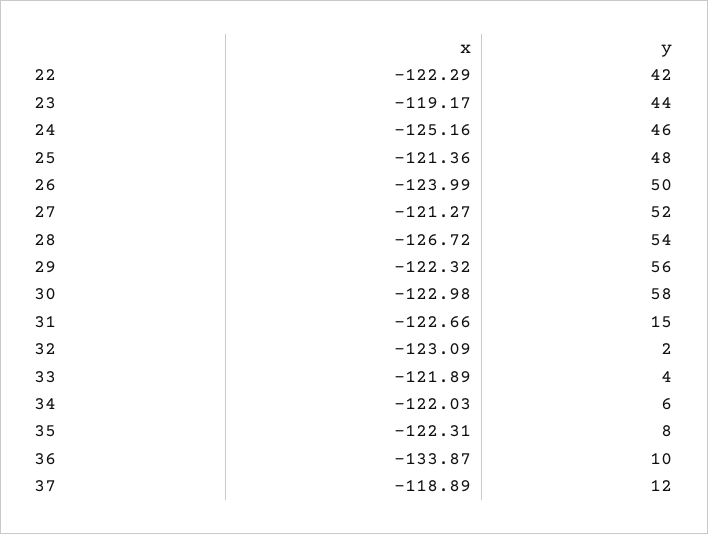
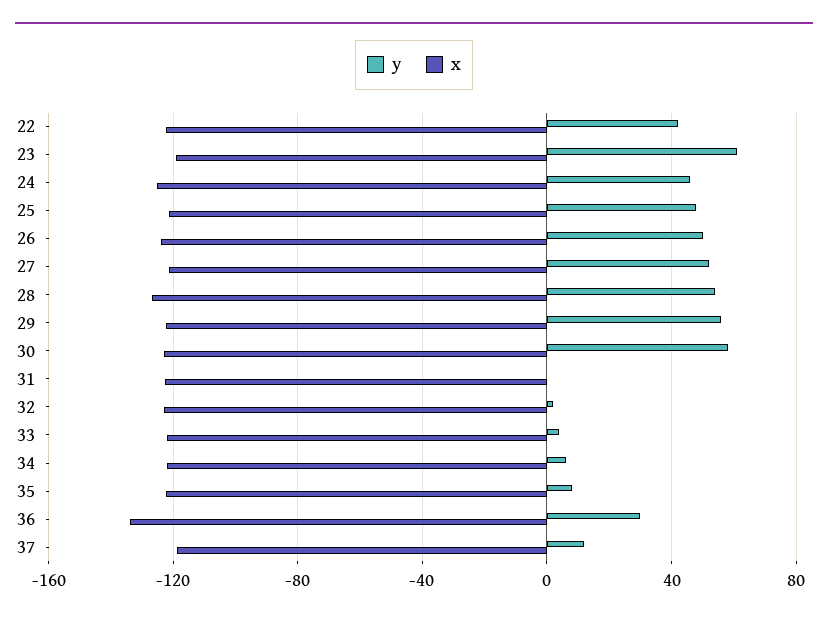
  {
    "x": {
      "22": -122.29,
      "23": -119.17,
      "24": -125.16,
      "25": -121.36,
      "26": -123.99,
      "27": -121.27,
      "28": -126.72,
      "29": -122.32,
      "30": -122.98,
      "31": -122.66,
      "32": -123.09,
      "33": -121.89,
      "34": -122.03,
      "35": -122.31,
      "36": -133.87,
      "37": -118.89
    },
    "y": {
      "22": 42,
-     "23": 44,
+     "23": 60,
      "24": 46,
      "25": 48,
      "26": 50,
      "27": 52,
      "28": 54,
      "29": 56,
      "30": 58,
-     "31": 15,
+     "31": 0,
      "32": 2,
      "33": 4,
      "34": 6,
      "35": 8,
-     "36": 10,
+     "36": 30,
      "37": 12
    }
  }

